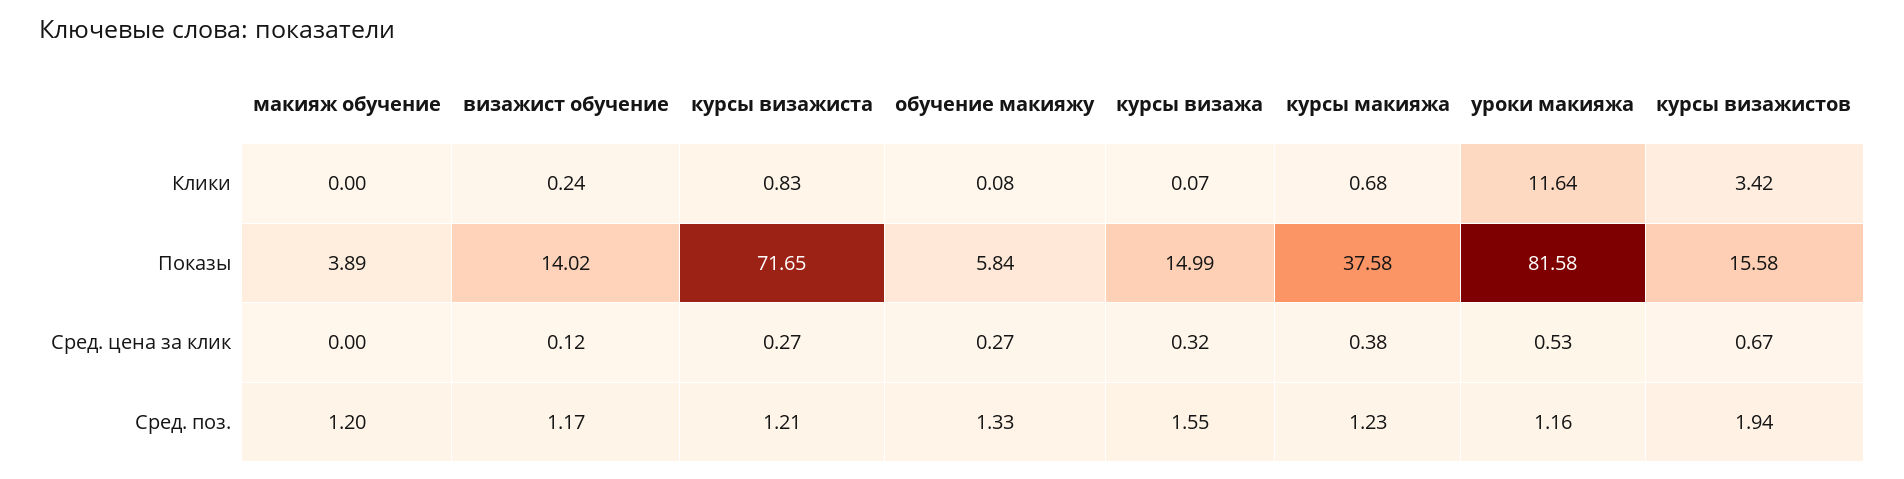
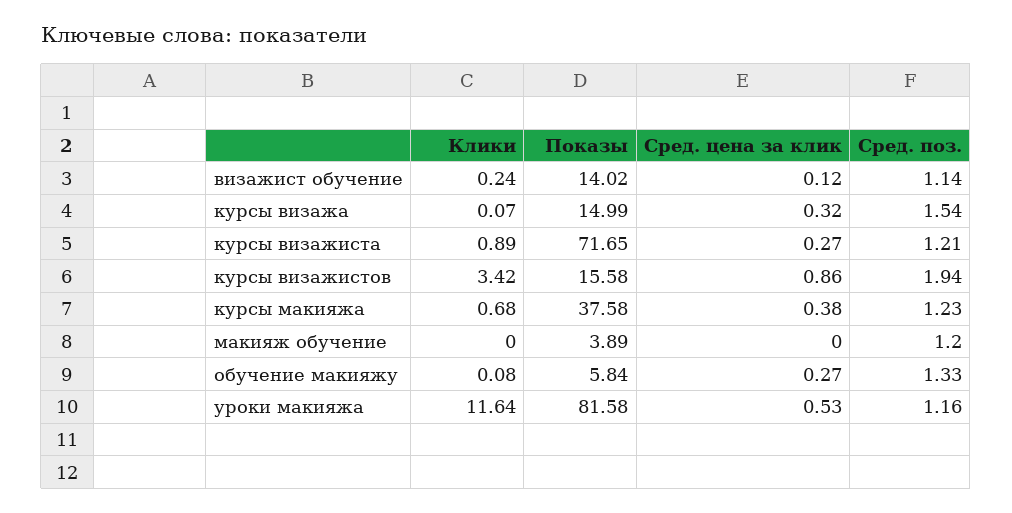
  {
    "макияж обучение": {
      "Клики": 0,
      "Показы": 3.89,
      "Сред. цена за клик": 0,
      "Сред. поз.": 1.2
    },
    "визажист обучение": {
      "Клики": 0.24,
      "Показы": 14.02,
      "Сред. цена за клик": 0.12,
-     "Сред. поз.": 1.17
+     "Сред. поз.": 1.14
    },
    "курсы визажиста": {
-     "Клики": 0.83,
+     "Клики": 0.89,
      "Показы": 71.65,
      "Сред. цена за клик": 0.27,
      "Сред. поз.": 1.21
    },
    "обучение макияжу": {
      "Клики": 0.08,
      "Показы": 5.84,
      "Сред. цена за клик": 0.27,
      "Сред. поз.": 1.33
    },
    "курсы визажа": {
      "Клики": 0.07,
      "Показы": 14.99,
      "Сред. цена за клик": 0.32,
-     "Сред. поз.": 1.55
+     "Сред. поз.": 1.54
    },
    "курсы макияжа": {
      "Клики": 0.68,
      "Показы": 37.58,
      "Сред. цена за клик": 0.38,
      "Сред. поз.": 1.23
    },
    "уроки макияжа": {
      "Клики": 11.64,
      "Показы": 81.58,
      "Сред. цена за клик": 0.53,
      "Сред. поз.": 1.16
    },
    "курсы визажистов": {
      "Клики": 3.42,
      "Показы": 15.58,
-     "Сред. цена за клик": 0.67,
+     "Сред. цена за клик": 0.86,
      "Сред. поз.": 1.94
    }
  }

